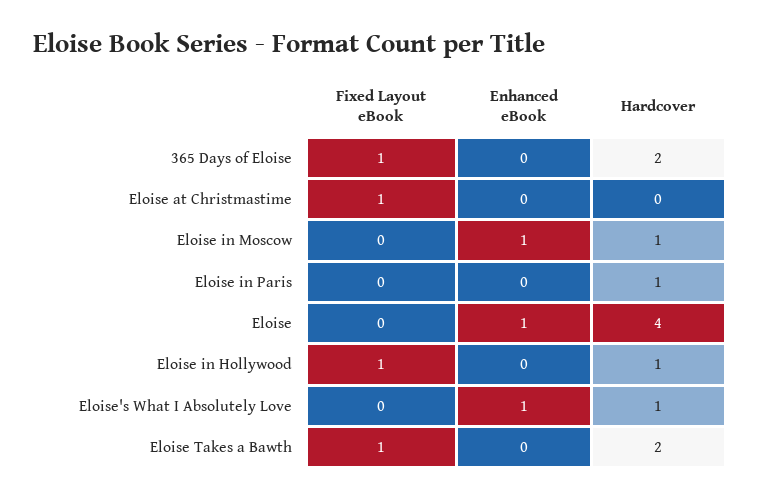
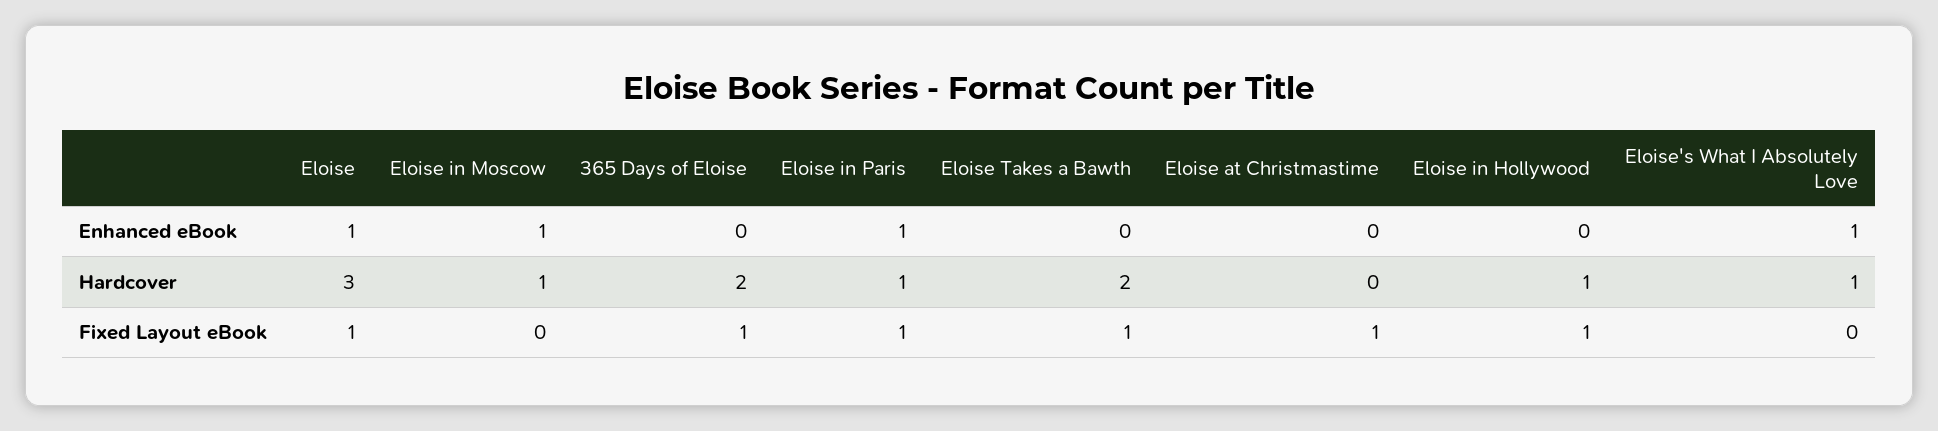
  {
    "Fixed Layout eBook": {
      "365 Days of Eloise": 1,
      "Eloise at Christmastime": 1,
      "Eloise in Moscow": 0,
-     "Eloise in Paris": 0,
+     "Eloise in Paris": 1,
-     "Eloise": 0,
+     "Eloise": 1,
      "Eloise in Hollywood": 1,
      "Eloise's What I Absolutely Love": 0,
      "Eloise Takes a Bawth": 1
    },
    "Enhanced eBook": {
      "365 Days of Eloise": 0,
      "Eloise at Christmastime": 0,
      "Eloise in Moscow": 1,
-     "Eloise in Paris": 0,
+     "Eloise in Paris": 1,
      "Eloise": 1,
      "Eloise in Hollywood": 0,
      "Eloise's What I Absolutely Love": 1,
      "Eloise Takes a Bawth": 0
    },
    "Hardcover": {
      "365 Days of Eloise": 2,
      "Eloise at Christmastime": 0,
      "Eloise in Moscow": 1,
      "Eloise in Paris": 1,
-     "Eloise": 4,
+     "Eloise": 3,
      "Eloise in Hollywood": 1,
      "Eloise's What I Absolutely Love": 1,
      "Eloise Takes a Bawth": 2
    }
  }

